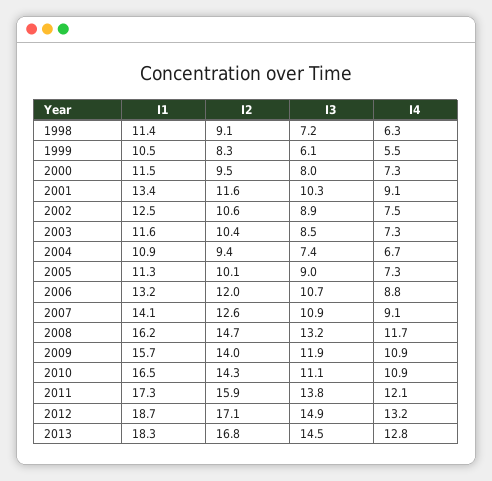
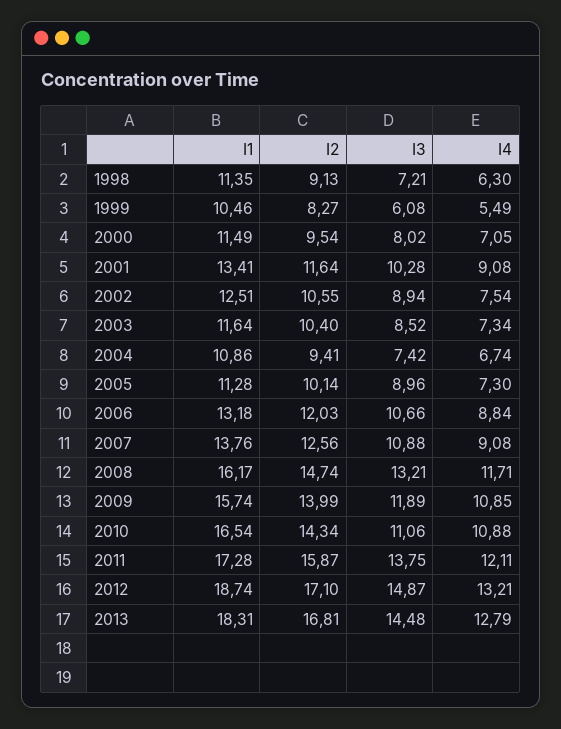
  {
    "I1": {
      "1998": 11.35,
      "1999": 10.46,
      "2000": 11.49,
      "2001": 13.41,
      "2002": 12.51,
      "2003": 11.64,
      "2004": 10.86,
      "2005": 11.28,
      "2006": 13.18,
-     "2007": 14.1,
+     "2007": 13.76,
      "2008": 16.17,
      "2009": 15.74,
      "2010": 16.54,
      "2011": 17.28,
      "2012": 18.74,
      "2013": 18.31
    },
    "I2": {
      "1998": 9.13,
      "1999": 8.27,
      "2000": 9.54,
      "2001": 11.64,
      "2002": 10.55,
      "2003": 10.4,
      "2004": 9.41,
      "2005": 10.14,
      "2006": 12.03,
      "2007": 12.56,
      "2008": 14.74,
      "2009": 13.99,
      "2010": 14.34,
      "2011": 15.87,
      "2012": 17.1,
      "2013": 16.81
    },
    "I3": {
      "1998": 7.21,
      "1999": 6.08,
      "2000": 8.02,
      "2001": 10.28,
      "2002": 8.94,
      "2003": 8.52,
      "2004": 7.42,
      "2005": 8.96,
      "2006": 10.66,
      "2007": 10.88,
      "2008": 13.21,
      "2009": 11.89,
      "2010": 11.06,
      "2011": 13.75,
      "2012": 14.87,
      "2013": 14.48
    },
    "I4": {
      "1998": 6.3,
      "1999": 5.49,
-     "2000": 7.3,
+     "2000": 7.05,
      "2001": 9.08,
      "2002": 7.54,
      "2003": 7.34,
      "2004": 6.74,
      "2005": 7.3,
      "2006": 8.84,
      "2007": 9.08,
      "2008": 11.71,
      "2009": 10.85,
      "2010": 10.88,
      "2011": 12.11,
      "2012": 13.21,
      "2013": 12.79
    }
  }

